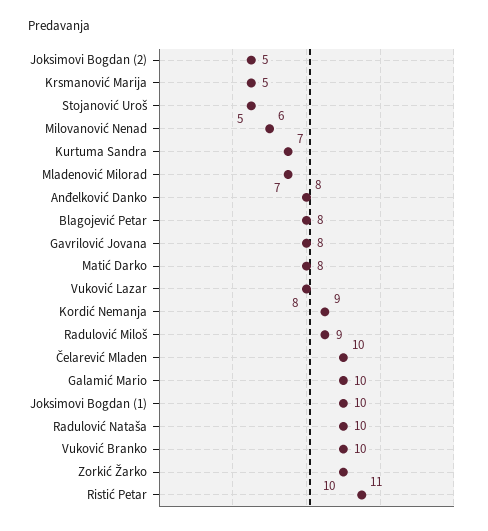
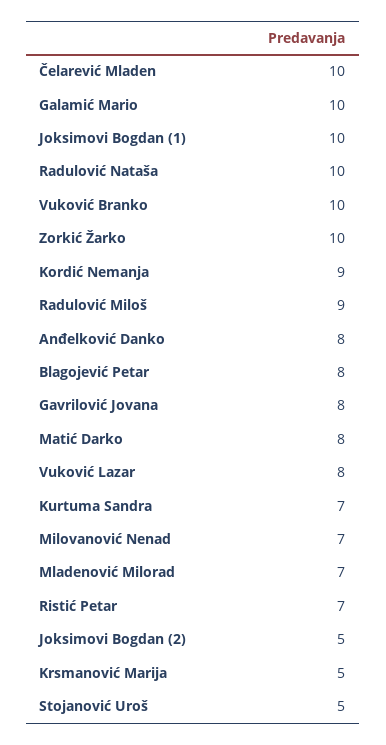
  {
    "Joksimovi Bogdan (2)": 5,
    "Krsmanović Marija": 5,
    "Stojanović Uroš": 5,
-   "Milovanović Nenad": 6,
+   "Milovanović Nenad": 7,
    "Kurtuma Sandra": 7,
    "Mladenović Milorad": 7,
    "Anđelković Danko": 8,
    "Blagojević Petar": 8,
    "Gavrilović Jovana": 8,
    "Matić Darko": 8,
    "Vuković Lazar": 8,
    "Kordić Nemanja": 9,
    "Radulović Miloš": 9,
    "Čelarević Mladen": 10,
    "Galamić Mario": 10,
    "Joksimovi Bogdan (1)": 10,
    "Radulović Nataša": 10,
    "Vuković Branko": 10,
    "Zorkić Žarko": 10,
-   "Ristić Petar": 11
+   "Ristić Petar": 7
  }

